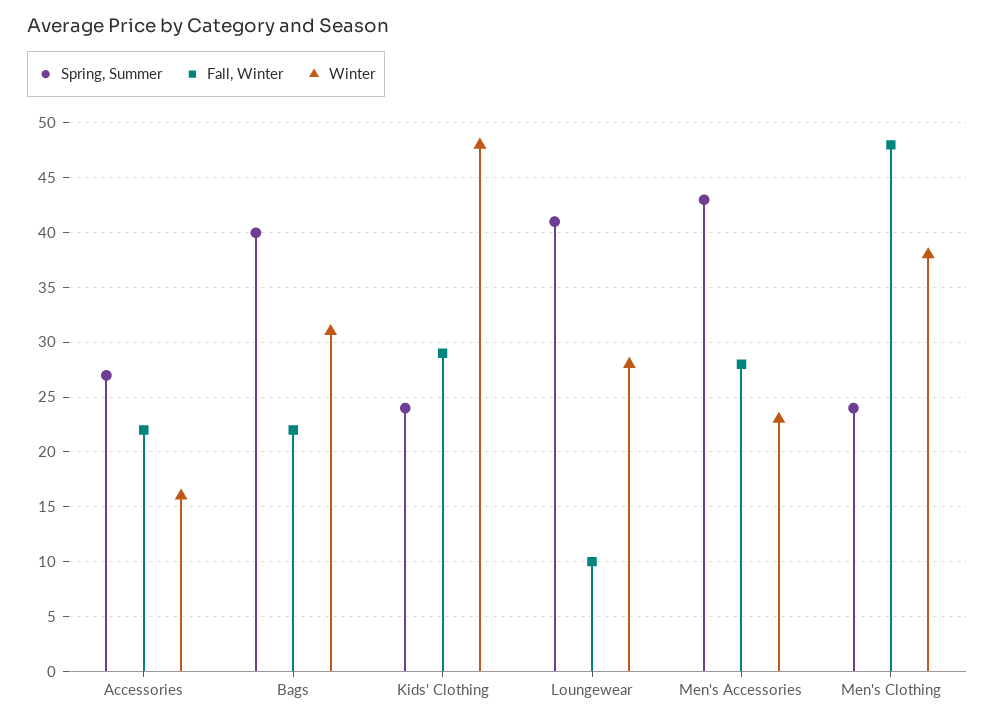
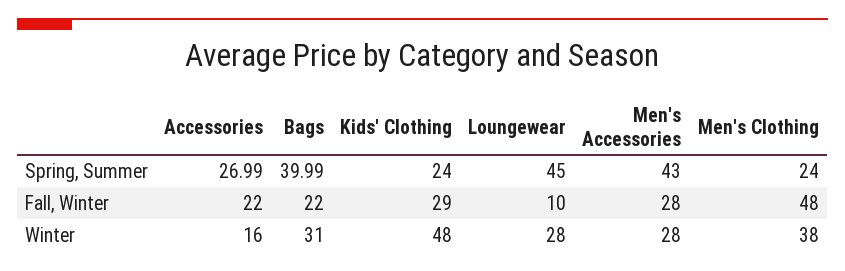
  {
    "Spring, Summer": {
      "Accessories": 26.99,
      "Bags": 39.99,
      "Kids' Clothing": 24,
-     "Loungewear": 41,
+     "Loungewear": 45,
      "Men's Accessories": 43,
      "Men's Clothing": 24
    },
    "Fall, Winter": {
      "Accessories": 22,
      "Bags": 22,
      "Kids' Clothing": 29,
      "Loungewear": 10,
      "Men's Accessories": 28,
      "Men's Clothing": 48
    },
    "Winter": {
      "Accessories": 16,
      "Bags": 31,
      "Kids' Clothing": 48,
      "Loungewear": 28,
-     "Men's Accessories": 23,
+     "Men's Accessories": 28,
      "Men's Clothing": 38
    }
  }

